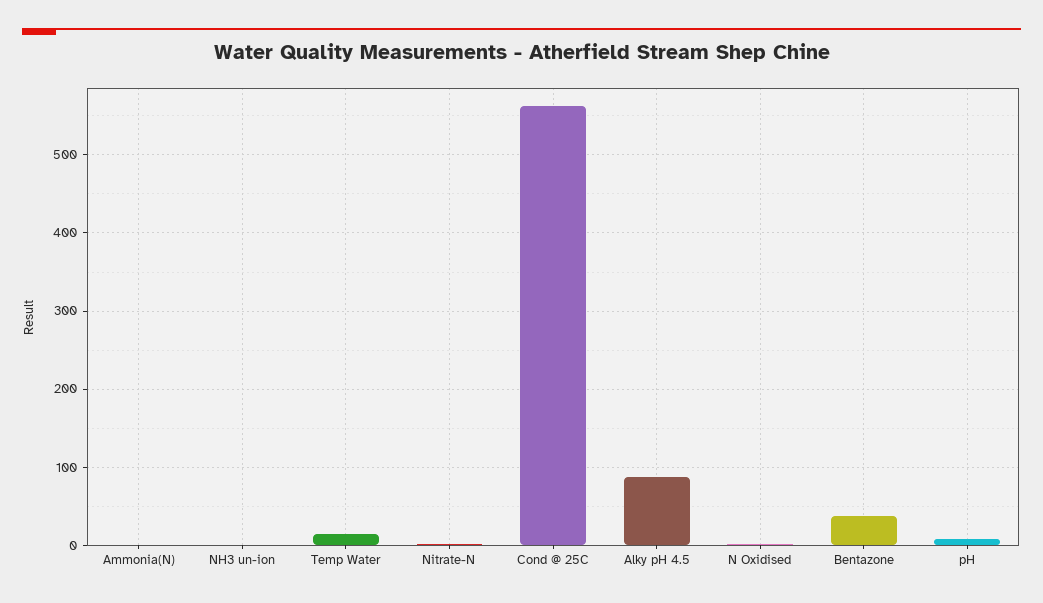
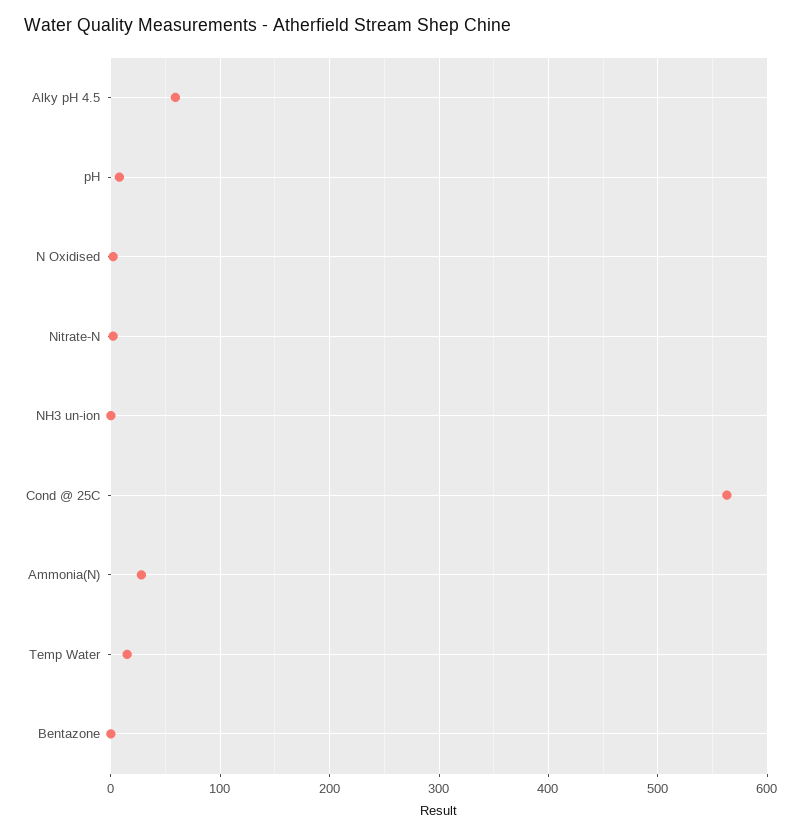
  {
-   "Ammonia(N)": 0,
+   "Ammonia(N)": 30,
    "NH3 un-ion": 0,
    "Temp Water": 20,
    "Nitrate-N": 0,
    "Cond @ 25C": 560,
-   "Alky pH 4.5": 90,
+   "Alky pH 4.5": 60,
    "N Oxidised": 0,
-   "Bentazone": 40,
+   "Bentazone": 0,
    "pH": 10
  }

